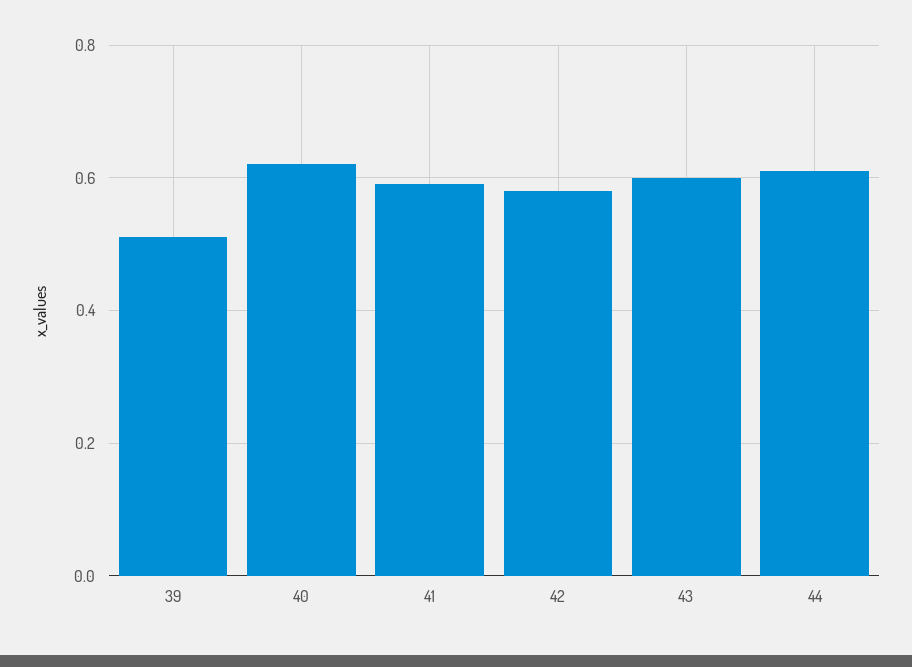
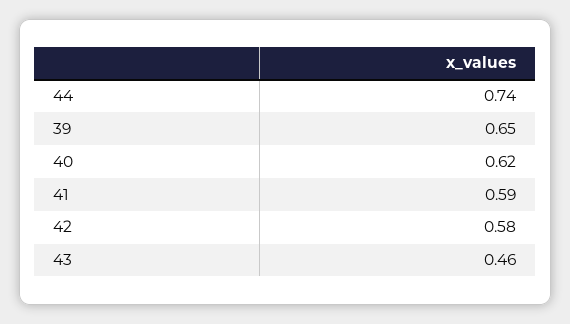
  {
-   "39": 0.5,
+   "39": 0.65,
    "40": 0.62,
    "41": 0.59,
    "42": 0.58,
-   "43": 0.6,
+   "43": 0.46,
-   "44": 0.6
+   "44": 0.74
  }

